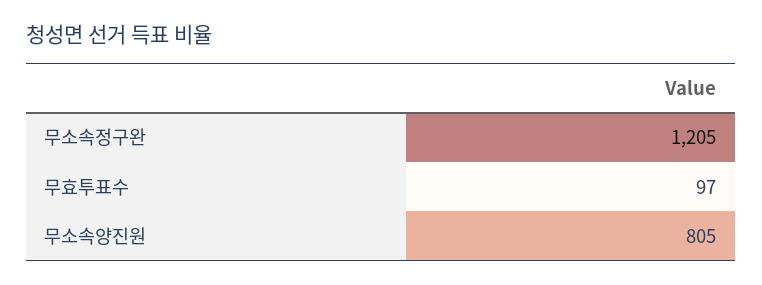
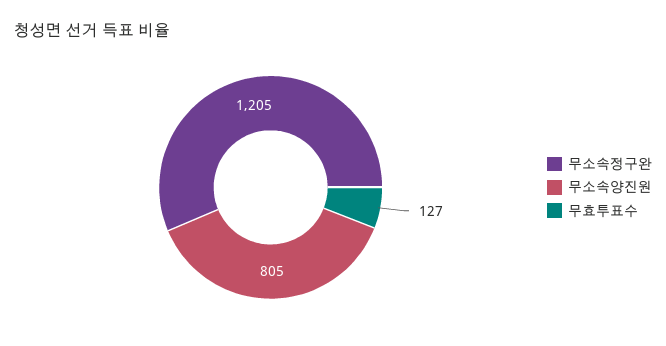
  {
    "무소속정구완": 1205,
-   "무효투표수": 97,
+   "무효투표수": 127,
    "무소속양진원": 805
  }

